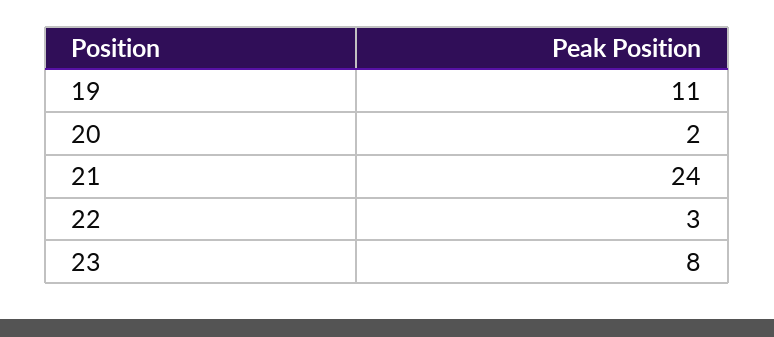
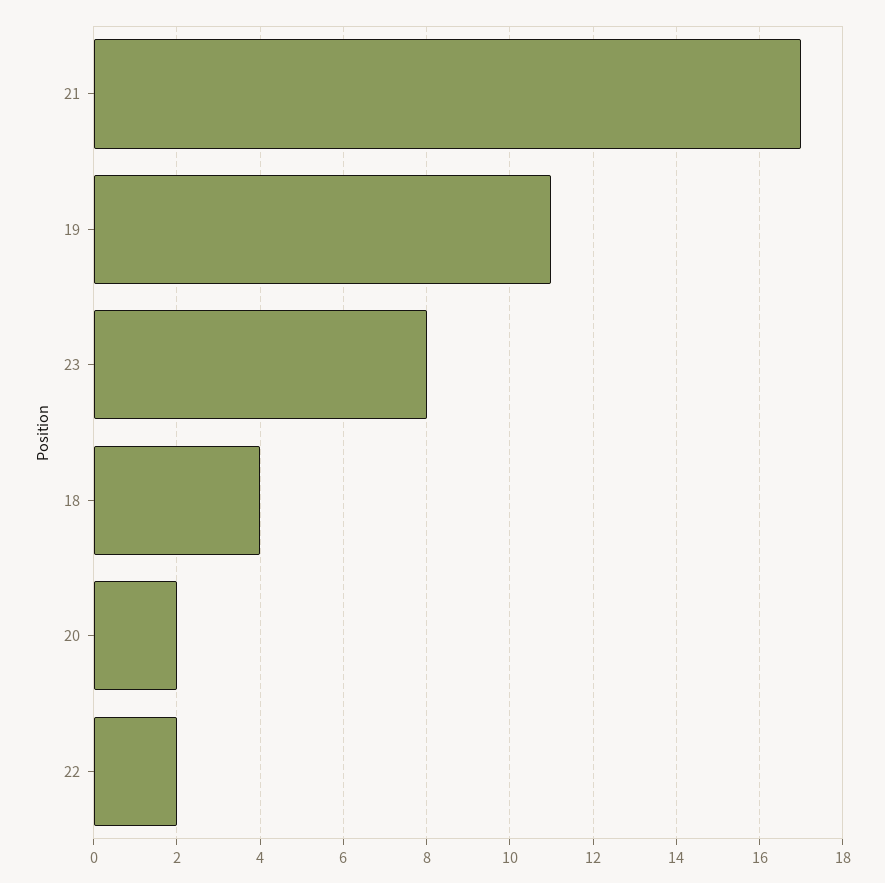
  {
    "19": 11,
    "20": 2,
-   "21": 24,
+   "21": 17,
-   "22": 3,
+   "22": 2,
-   "23": 8
+   "23": 8,
+   "18": 4
  }

